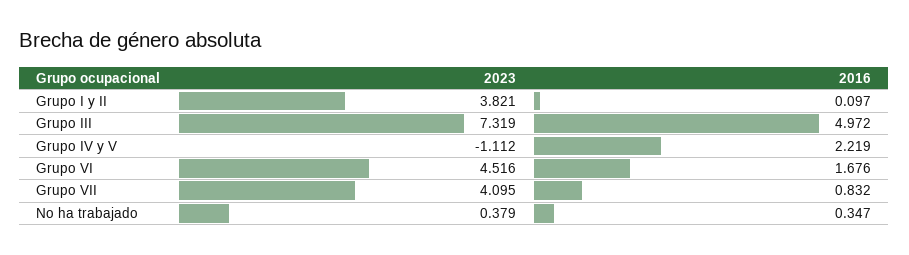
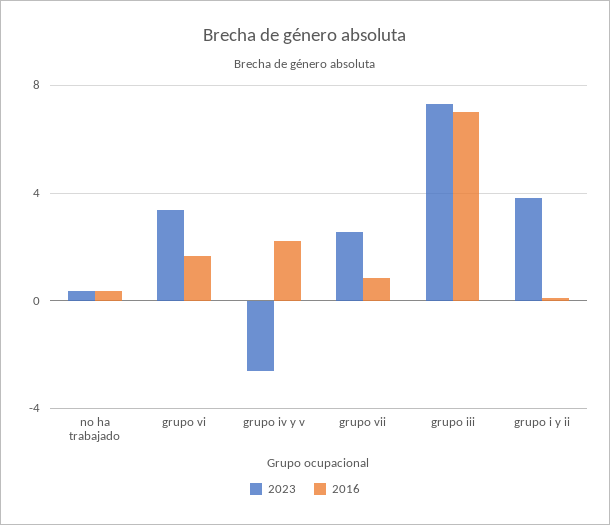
  {
    "2023": {
      "Grupo I y II": 3.821,
      "Grupo III": 7.319,
-     "Grupo IV y V": -1.112,
+     "Grupo IV y V": -2.5,
-     "Grupo VI": 4.516,
+     "Grupo VI": 3.5,
-     "Grupo VII": 4.095,
+     "Grupo VII": 2.5,
      "No ha trabajado": 0.379
    },
    "2016": {
      "Grupo I y II": 0.097,
-     "Grupo III": 4.972,
+     "Grupo III": 7,
      "Grupo IV y V": 2.219,
      "Grupo VI": 1.676,
      "Grupo VII": 0.832,
      "No ha trabajado": 0.347
    }
  }

